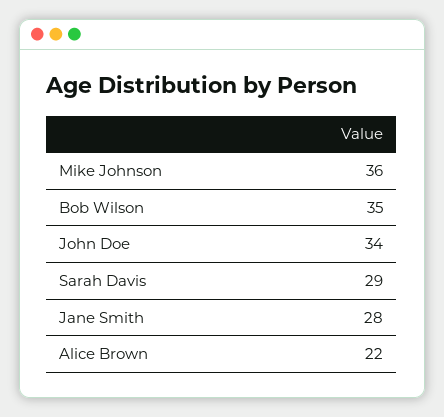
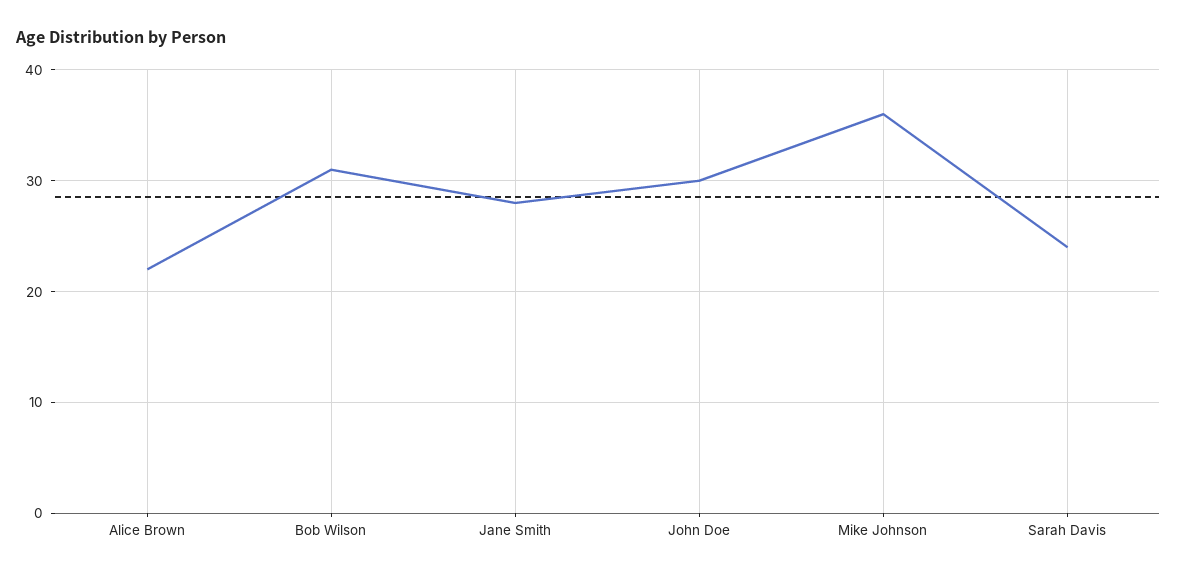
  {
    "Mike Johnson": 36,
-   "Bob Wilson": 35,
+   "Bob Wilson": 31,
-   "John Doe": 34,
+   "John Doe": 30,
-   "Sarah Davis": 29,
+   "Sarah Davis": 24,
    "Jane Smith": 28,
    "Alice Brown": 22
  }

